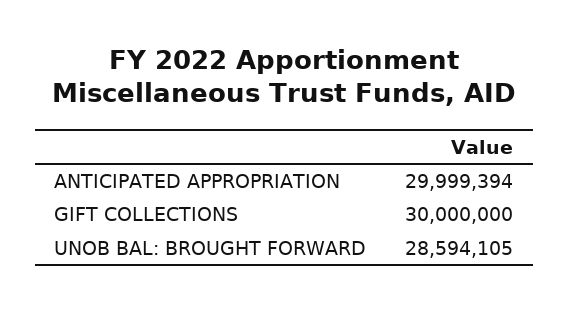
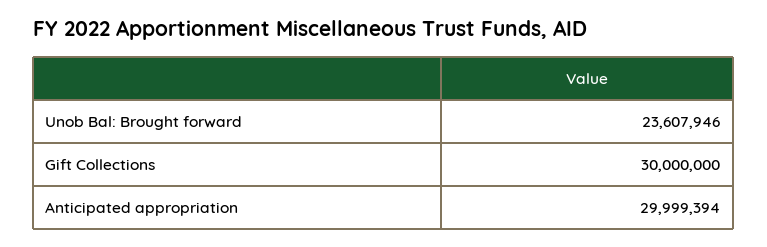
  {
    "ANTICIPATED APPROPRIATION": 29999394,
    "GIFT COLLECTIONS": 30000000,
-   "UNOB BAL: BROUGHT FORWARD": 28594105
+   "UNOB BAL: BROUGHT FORWARD": 23607946
  }

